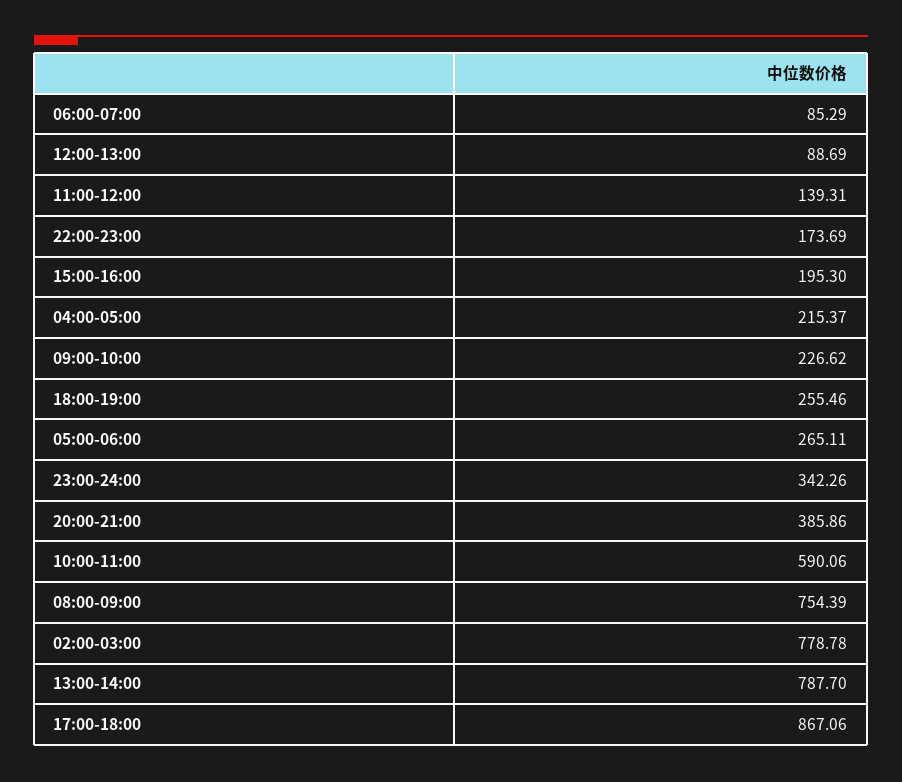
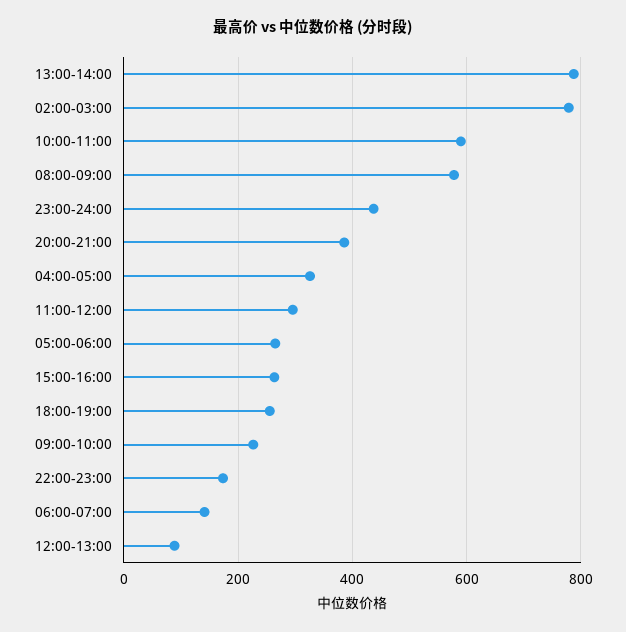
  {
-   "06:00-07:00": 85.29,
+   "06:00-07:00": 140,
    "12:00-13:00": 88.69,
-   "11:00-12:00": 139.31,
+   "11:00-12:00": 300,
    "22:00-23:00": 173.69,
-   "15:00-16:00": 195.3,
+   "15:00-16:00": 260,
-   "04:00-05:00": 215.37,
+   "04:00-05:00": 320,
    "09:00-10:00": 226.62,
    "18:00-19:00": 255.46,
    "05:00-06:00": 265.11,
-   "23:00-24:00": 342.26,
+   "23:00-24:00": 440,
    "20:00-21:00": 385.86,
    "10:00-11:00": 590.06,
-   "08:00-09:00": 754.39,
+   "08:00-09:00": 580,
    "02:00-03:00": 778.78,
-   "13:00-14:00": 787.7,
+   "13:00-14:00": 787.7
-   "17:00-18:00": 867.06
  }

